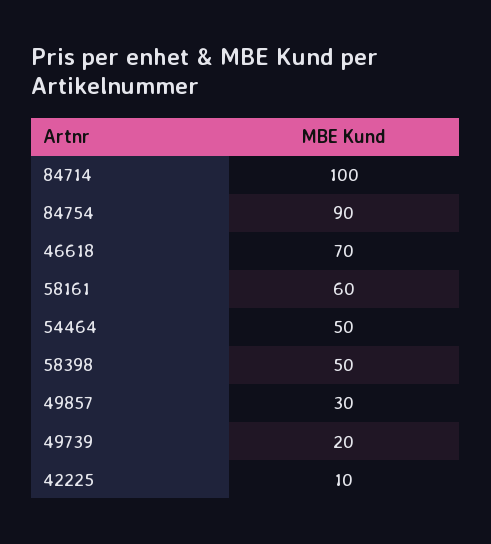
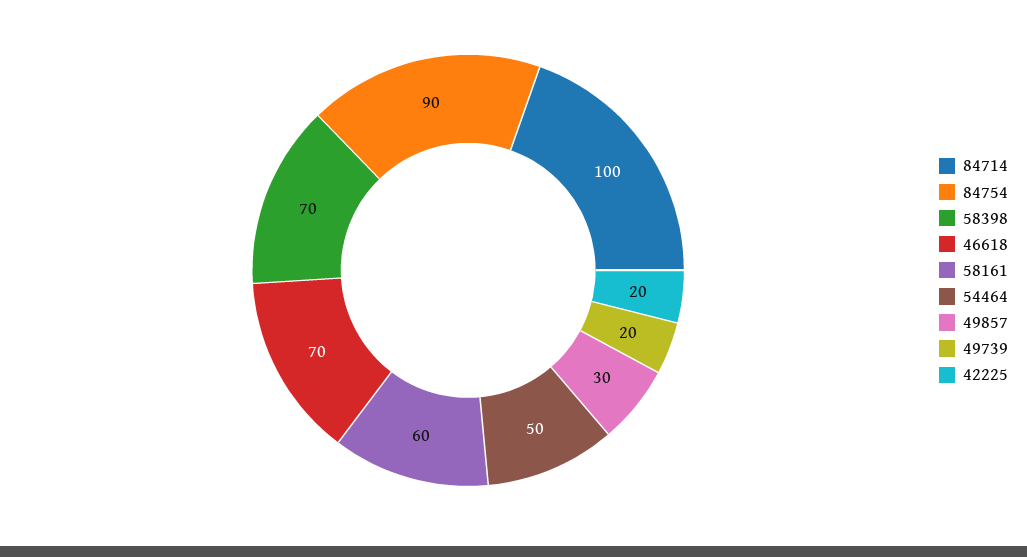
  {
    "84714": 100,
    "84754": 90,
    "46618": 70,
    "58161": 60,
    "54464": 50,
-   "58398": 50,
+   "58398": 70,
    "49857": 30,
    "49739": 20,
-   "42225": 10
+   "42225": 20
  }

